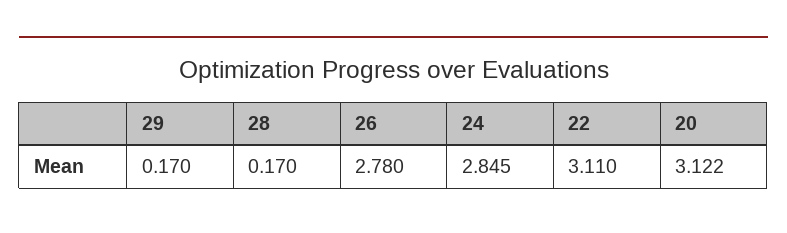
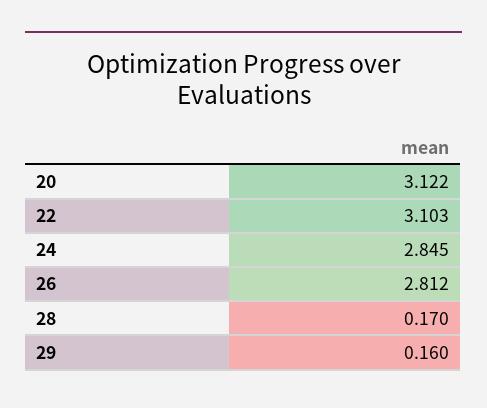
  {
-   "29": 0.17,
+   "29": 0.16,
    "28": 0.17,
-   "26": 2.78,
+   "26": 2.812,
    "24": 2.845,
-   "22": 3.11,
+   "22": 3.103,
    "20": 3.122
  }

